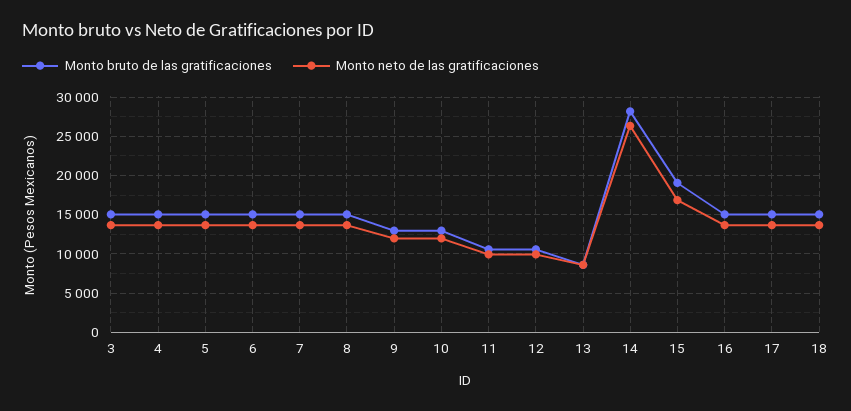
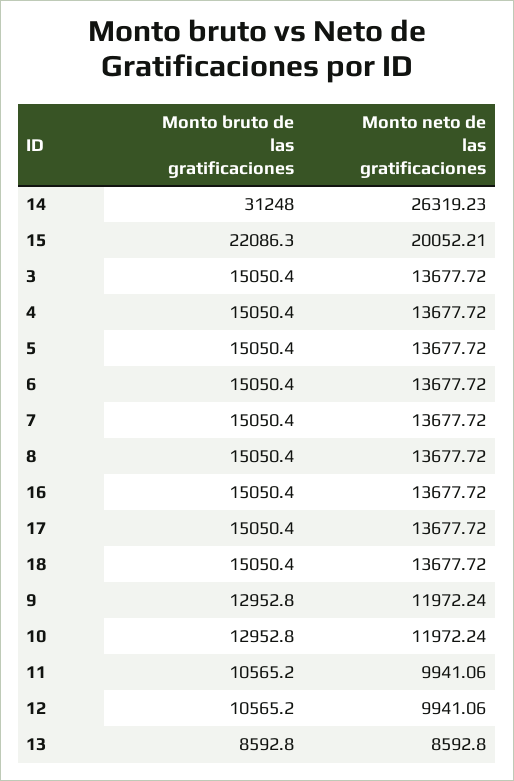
  {
    "Monto bruto de las gratificaciones": {
      "3": 15050.4,
      "4": 15050.4,
      "5": 15050.4,
      "6": 15050.4,
      "7": 15050.4,
      "8": 15050.4,
      "9": 12952.8,
      "10": 12952.8,
      "11": 10565.2,
      "12": 10565.2,
      "13": 8592.8,
-     "14": 28000,
+     "14": 31248,
-     "15": 19000,
+     "15": 22086.3,
      "16": 15050.4,
      "17": 15050.4,
      "18": 15050.4
    },
    "Monto neto de las gratificaciones": {
      "3": 13677.72,
      "4": 13677.72,
      "5": 13677.72,
      "6": 13677.72,
      "7": 13677.72,
      "8": 13677.72,
      "9": 11972.24,
      "10": 11972.24,
      "11": 9941.06,
      "12": 9941.06,
      "13": 8592.8,
      "14": 26319.23,
-     "15": 17000,
+     "15": 20052.21,
      "16": 13677.72,
      "17": 13677.72,
      "18": 13677.72
    }
  }

